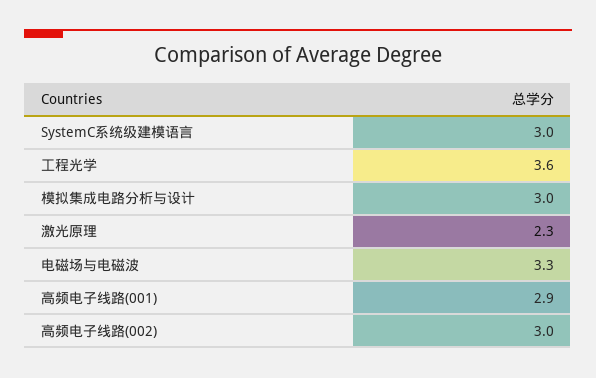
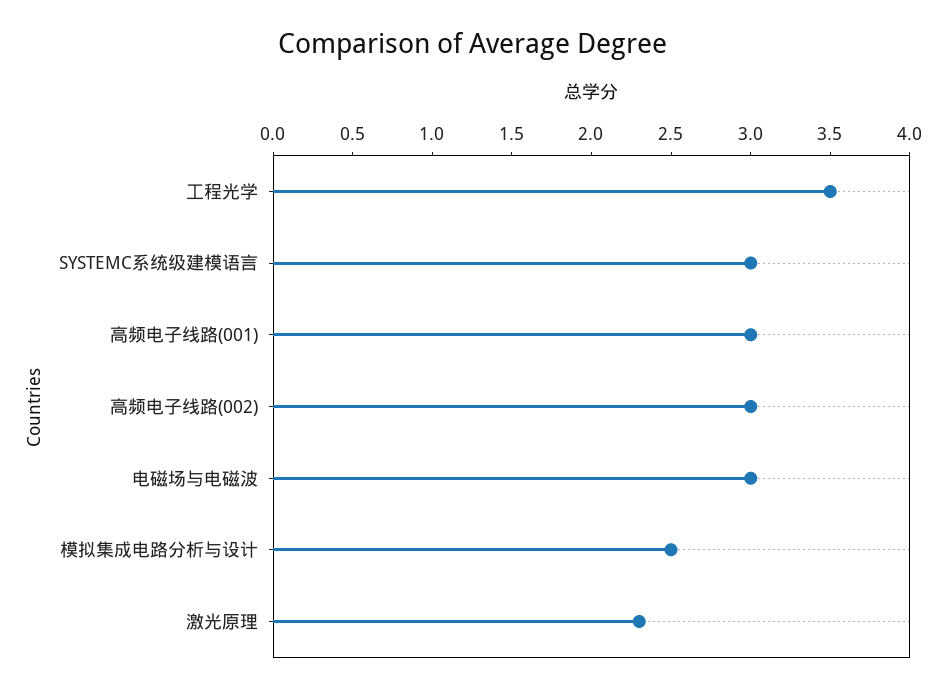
  {
    "SystemC系统级建模语言": 3,
-   "工程光学": 3.6,
+   "工程光学": 3.5,
-   "模拟集成电路分析与设计": 3,
+   "模拟集成电路分析与设计": 2.5,
    "激光原理": 2.3,
-   "电磁场与电磁波": 3.3,
+   "电磁场与电磁波": 3,
-   "高频电子线路(001)": 2.9,
+   "高频电子线路(001)": 3,
    "高频电子线路(002)": 3
  }

